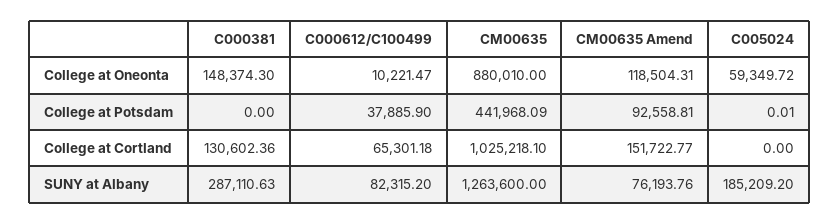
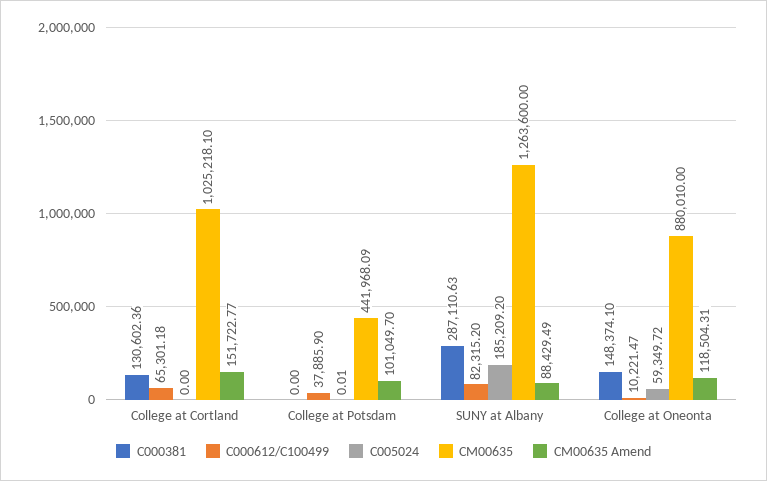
  {
    "C000381": {
-     "College at Oneonta": 148374.3,
+     "College at Oneonta": 148374.1,
      "College at Potsdam": 0,
      "College at Cortland": 130602.36,
      "SUNY at Albany": 287110.63
    },
    "C000612/C100499": {
      "College at Oneonta": 10221.47,
      "College at Potsdam": 37885.9,
      "College at Cortland": 65301.18,
      "SUNY at Albany": 82315.2
    },
    "CM00635": {
      "College at Oneonta": 880010,
      "College at Potsdam": 441968.09,
      "College at Cortland": 1025218.1,
      "SUNY at Albany": 1263600
    },
    "CM00635 Amend": {
      "College at Oneonta": 118504.31,
-     "College at Potsdam": 92558.81,
+     "College at Potsdam": 101049.7,
      "College at Cortland": 151722.77,
-     "SUNY at Albany": 76193.76
+     "SUNY at Albany": 88429.49
    },
    "C005024": {
      "College at Oneonta": 59349.72,
      "College at Potsdam": 0.01,
      "College at Cortland": 0,
      "SUNY at Albany": 185209.2
    }
  }

